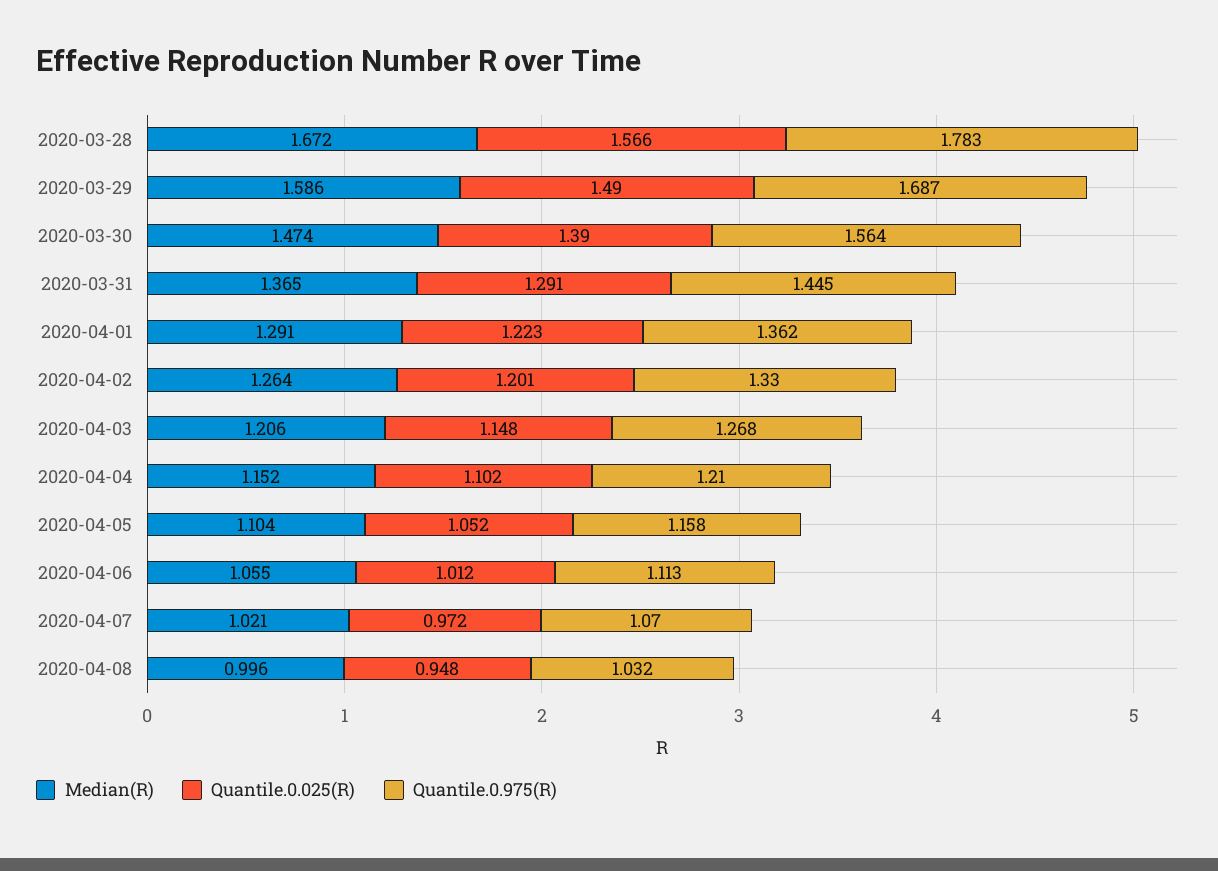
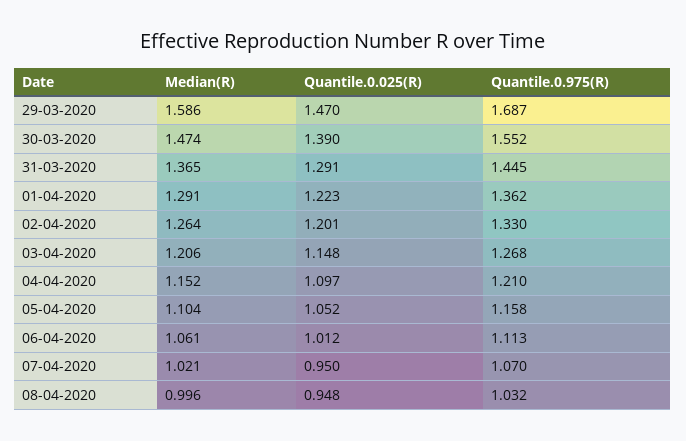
  {
    "Median(R)": {
-     "2020-03-28": 1.672,
      "2020-03-29": 1.586,
      "2020-03-30": 1.474,
      "2020-03-31": 1.365,
      "2020-04-01": 1.291,
      "2020-04-02": 1.264,
      "2020-04-03": 1.206,
      "2020-04-04": 1.152,
      "2020-04-05": 1.104,
-     "2020-04-06": 1.055,
+     "2020-04-06": 1.061,
      "2020-04-07": 1.021,
      "2020-04-08": 0.996
    },
    "Quantile.0.025(R)": {
-     "2020-03-28": 1.566,
-     "2020-03-29": 1.49,
+     "2020-03-29": 1.47,
      "2020-03-30": 1.39,
      "2020-03-31": 1.291,
      "2020-04-01": 1.223,
      "2020-04-02": 1.201,
      "2020-04-03": 1.148,
-     "2020-04-04": 1.102,
+     "2020-04-04": 1.097,
      "2020-04-05": 1.052,
      "2020-04-06": 1.012,
-     "2020-04-07": 0.972,
+     "2020-04-07": 0.95,
      "2020-04-08": 0.948
    },
    "Quantile.0.975(R)": {
-     "2020-03-28": 1.783,
      "2020-03-29": 1.687,
-     "2020-03-30": 1.564,
+     "2020-03-30": 1.552,
      "2020-03-31": 1.445,
      "2020-04-01": 1.362,
      "2020-04-02": 1.33,
      "2020-04-03": 1.268,
      "2020-04-04": 1.21,
      "2020-04-05": 1.158,
      "2020-04-06": 1.113,
      "2020-04-07": 1.07,
      "2020-04-08": 1.032
    }
  }

